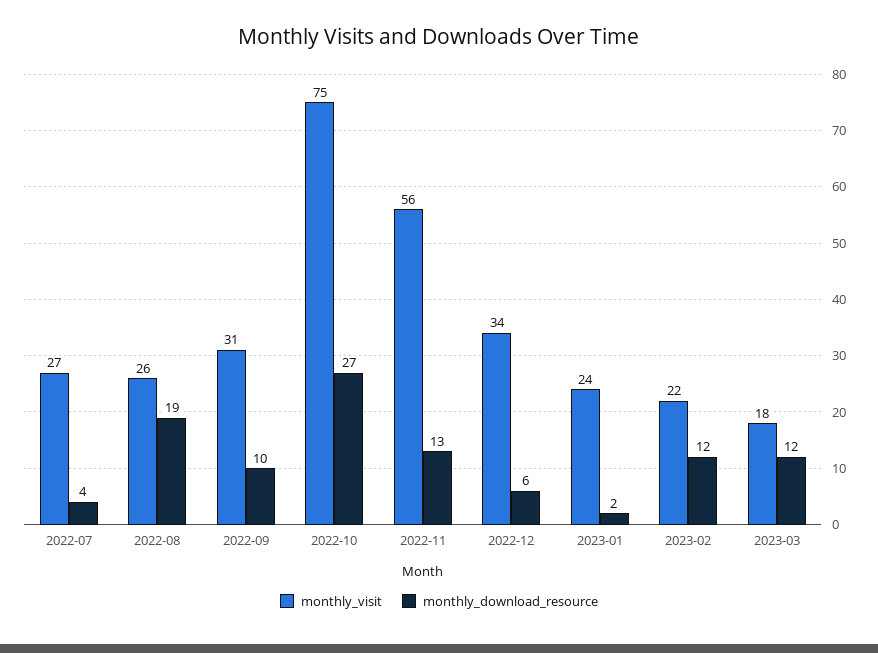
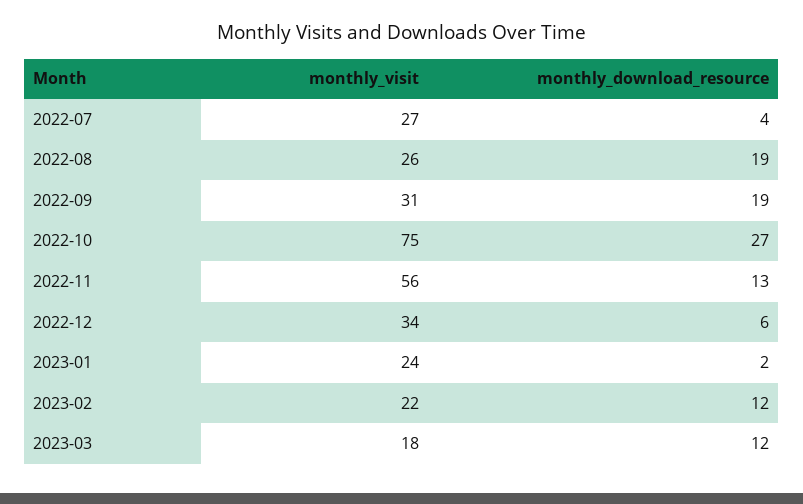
  {
    "monthly_visit": {
      "2022-07": 27,
      "2022-08": 26,
      "2022-09": 31,
      "2022-10": 75,
      "2022-11": 56,
      "2022-12": 34,
      "2023-01": 24,
      "2023-02": 22,
      "2023-03": 18
    },
    "monthly_download_resource": {
      "2022-07": 4,
      "2022-08": 19,
-     "2022-09": 10,
+     "2022-09": 19,
      "2022-10": 27,
      "2022-11": 13,
      "2022-12": 6,
      "2023-01": 2,
      "2023-02": 12,
      "2023-03": 12
    }
  }

